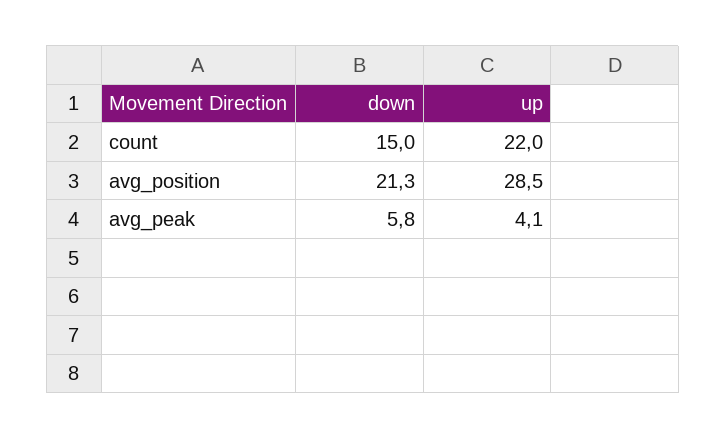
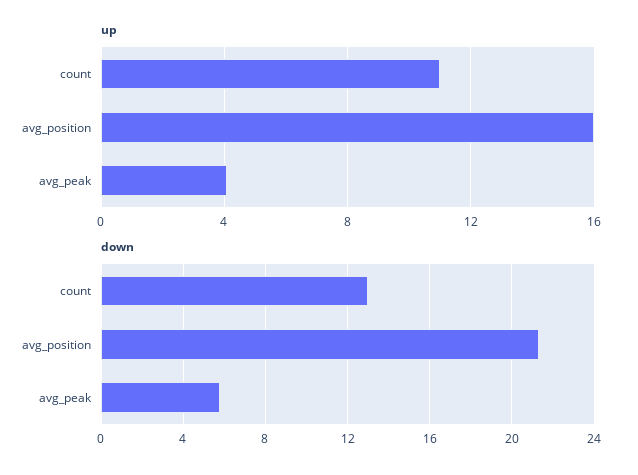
  {
    "down": {
-     "count": 15,
+     "count": 13,
      "avg_position": 21.3,
      "avg_peak": 5.8
    },
    "up": {
-     "count": 22,
+     "count": 11,
-     "avg_position": 28.5,
+     "avg_position": 16,
      "avg_peak": 4.1
    }
  }

